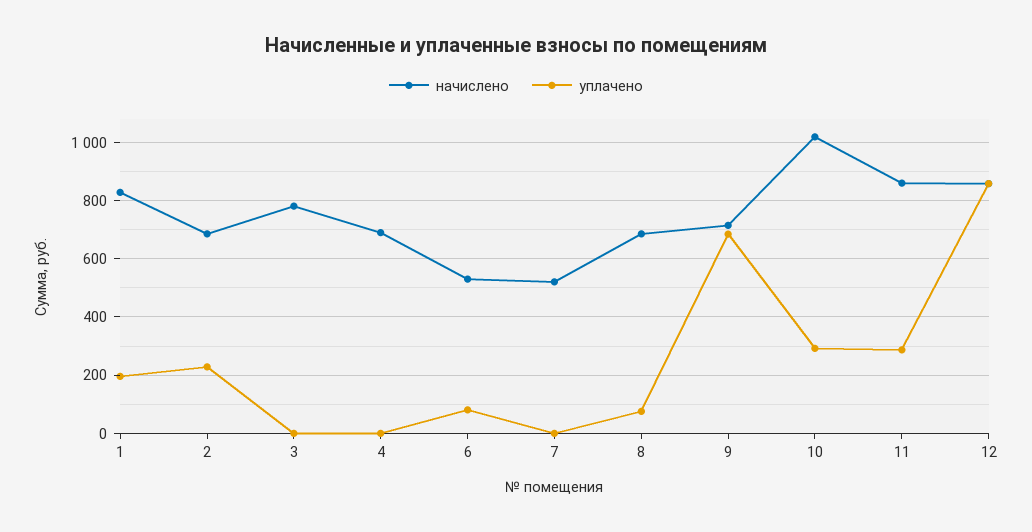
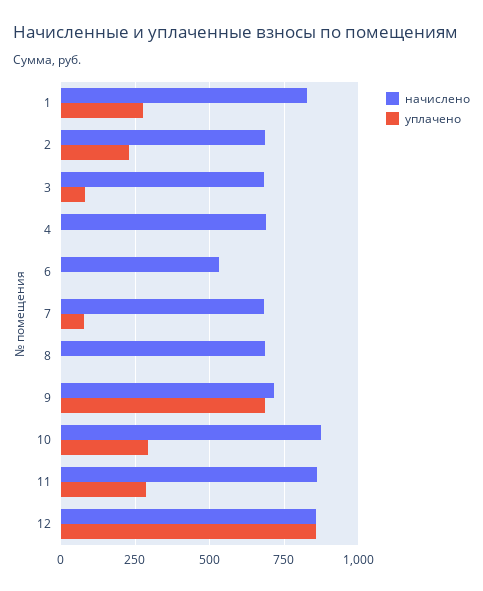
  {
    "начислено": {
      "1": 825,
      "2": 675,
-     "3": 775,
+     "3": 675,
      "4": 700,
      "6": 525,
-     "7": 525,
+     "7": 675,
      "8": 675,
      "9": 725,
-     "10": 1025,
+     "10": 875,
      "11": 850,
      "12": 850
    },
    "уплачено": {
-     "1": 200,
+     "1": 275,
      "2": 225,
-     "3": 0,
+     "3": 75,
      "4": 0,
-     "6": 75,
+     "6": 0,
-     "7": 0,
+     "7": 75,
-     "8": 75,
+     "8": 0,
      "9": 675,
      "10": 300,
      "11": 275,
      "12": 850
    }
  }

